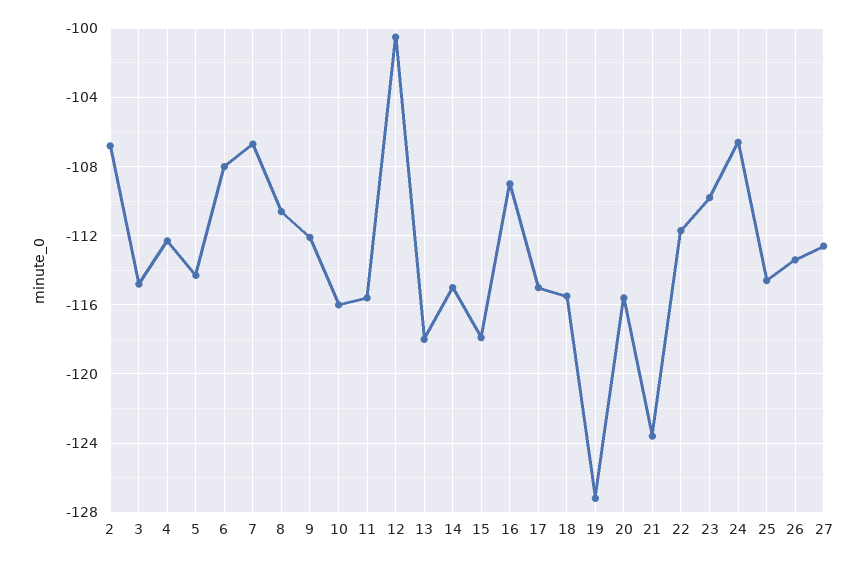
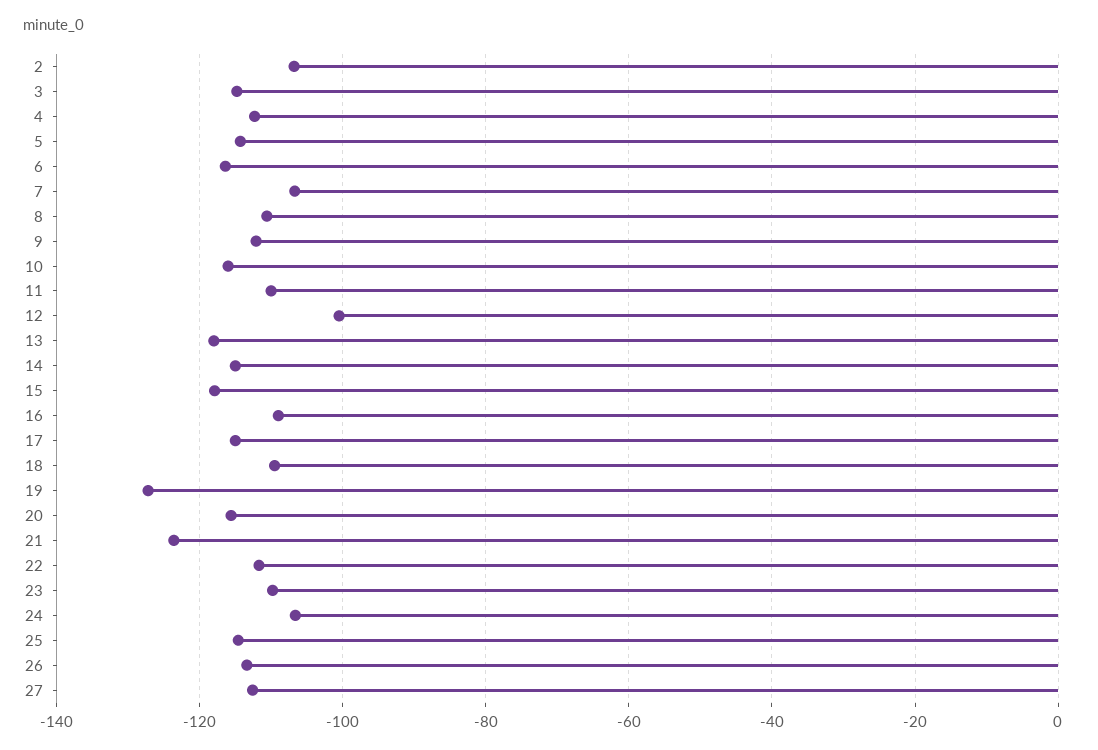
  {
    "2": -107,
    "3": -115,
    "4": -112.5,
    "5": -114.5,
-   "6": -108,
+   "6": -116,
    "7": -106.5,
    "8": -110.5,
    "9": -112,
    "10": -116,
-   "11": -115.5,
+   "11": -110,
    "12": -100.5,
    "13": -118,
    "14": -115,
    "15": -118,
    "16": -109,
    "17": -115,
-   "18": -115.5,
+   "18": -110,
    "19": -127,
    "20": -115.5,
    "21": -123.5,
    "22": -111.5,
    "23": -110,
    "24": -106.5,
    "25": -114.5,
    "26": -113.5,
    "27": -112.5
  }

